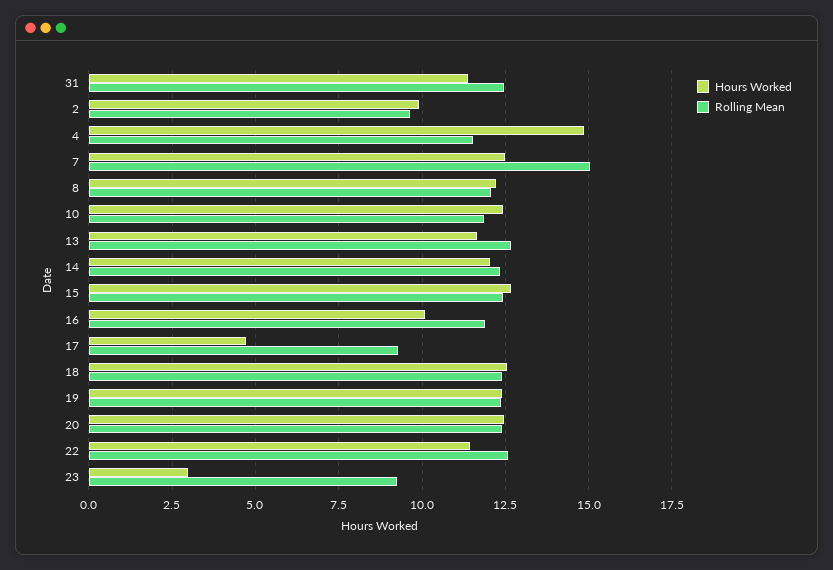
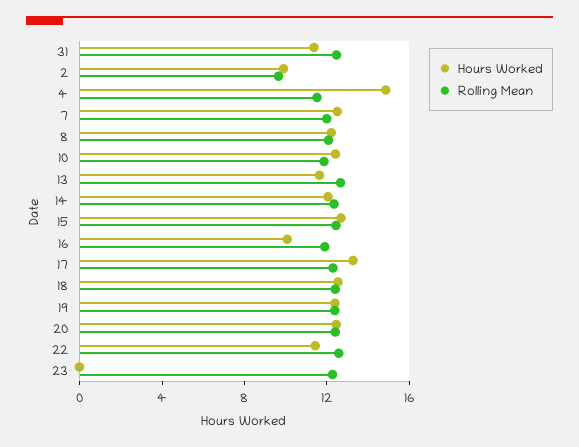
  {
    "Hours Worked": {
      "31": 11.5,
      "2": 10,
      "4": 14.75,
      "7": 12.5,
      "8": 12.25,
      "10": 12.5,
      "13": 11.75,
      "14": 12,
      "15": 12.75,
      "16": 10,
-     "17": 4.75,
+     "17": 13,
      "18": 12.5,
      "19": 12.5,
      "20": 12.5,
      "22": 11.5,
-     "23": 3
+     "23": 0
    },
    "Rolling Mean": {
      "31": 12.5,
      "2": 9.75,
      "4": 11.5,
-     "7": 15,
+     "7": 12,
      "8": 12,
      "10": 11.75,
      "13": 12.75,
      "14": 12.25,
      "15": 12.5,
      "16": 12,
-     "17": 9.25,
+     "17": 12,
      "18": 12.5,
      "19": 12.5,
      "20": 12.5,
      "22": 12.5,
-     "23": 9.25
+     "23": 12
    }
  }

